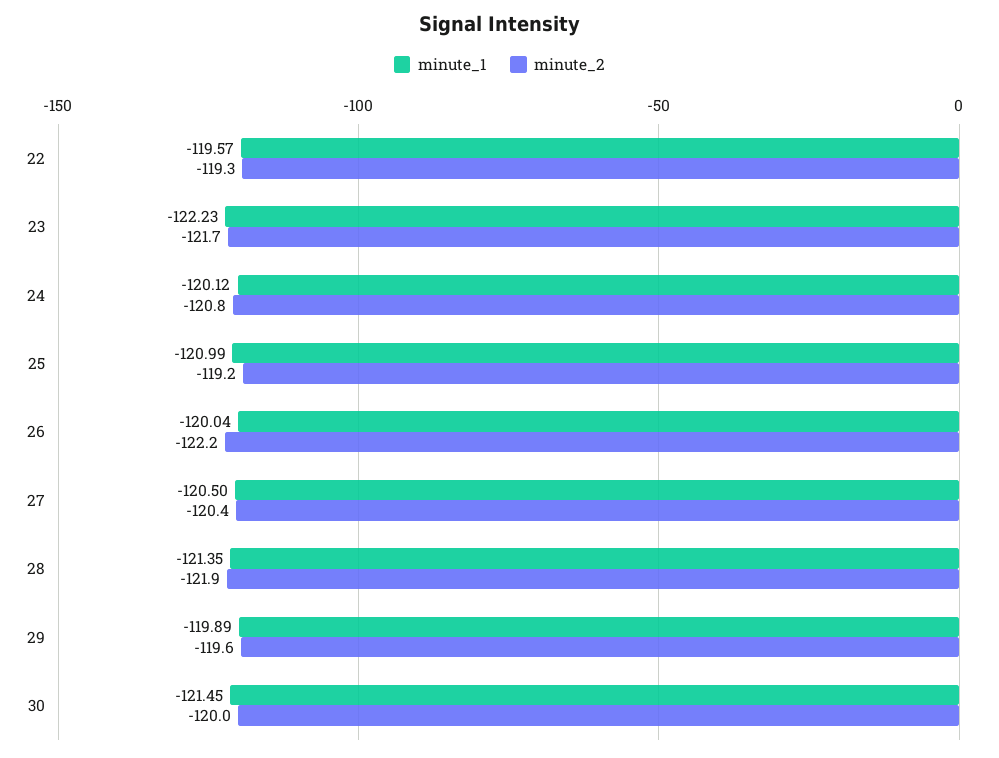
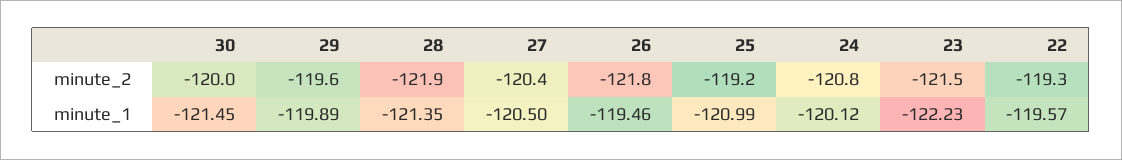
  {
    "minute_1": {
      "22": -119.57,
      "23": -122.23,
      "24": -120.12,
      "25": -120.99,
-     "26": -120.04,
+     "26": -119.46,
      "27": -120.5,
      "28": -121.35,
      "29": -119.89,
      "30": -121.45
    },
    "minute_2": {
      "22": -119.3,
-     "23": -121.7,
+     "23": -121.5,
      "24": -120.8,
      "25": -119.2,
-     "26": -122.2,
+     "26": -121.8,
      "27": -120.4,
      "28": -121.9,
      "29": -119.6,
      "30": -120
    }
  }

